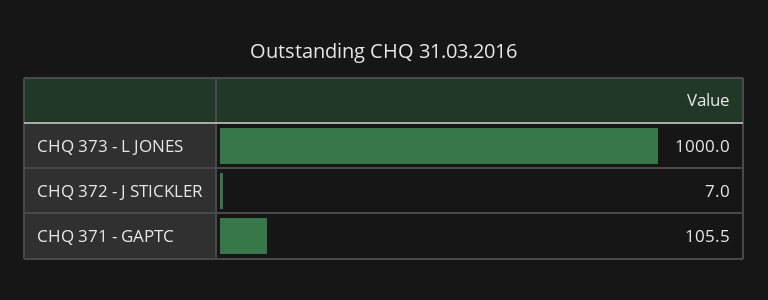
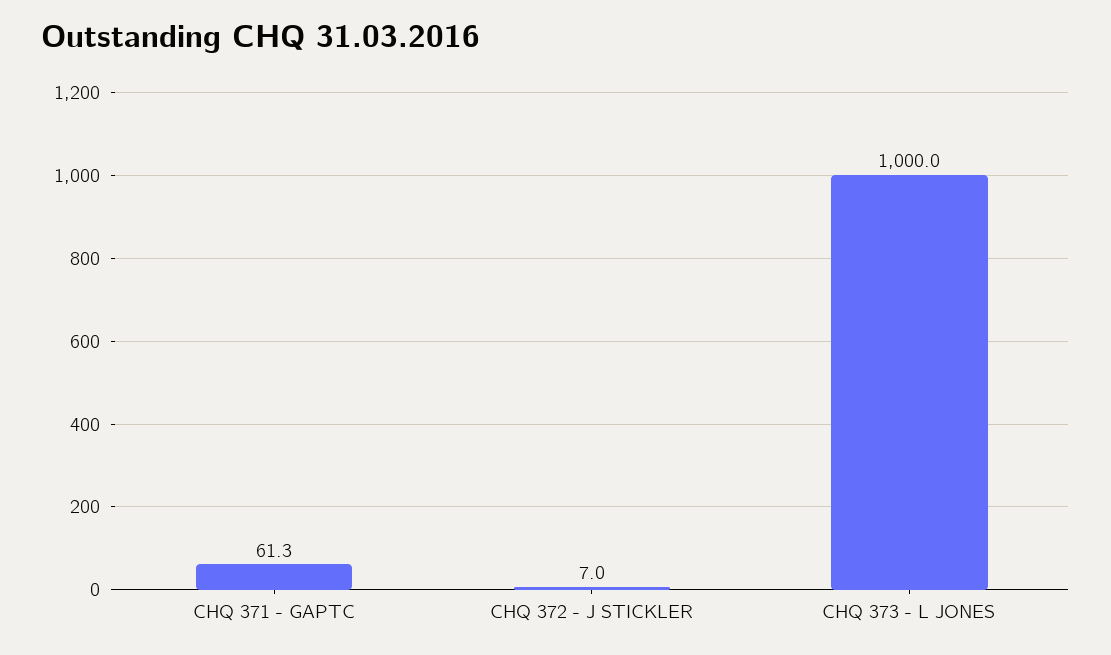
  {
    "CHQ 373 - L JONES": 1000,
    "CHQ 372 - J STICKLER": 7,
-   "CHQ 371 - GAPTC": 105.5
+   "CHQ 371 - GAPTC": 61.3
  }

